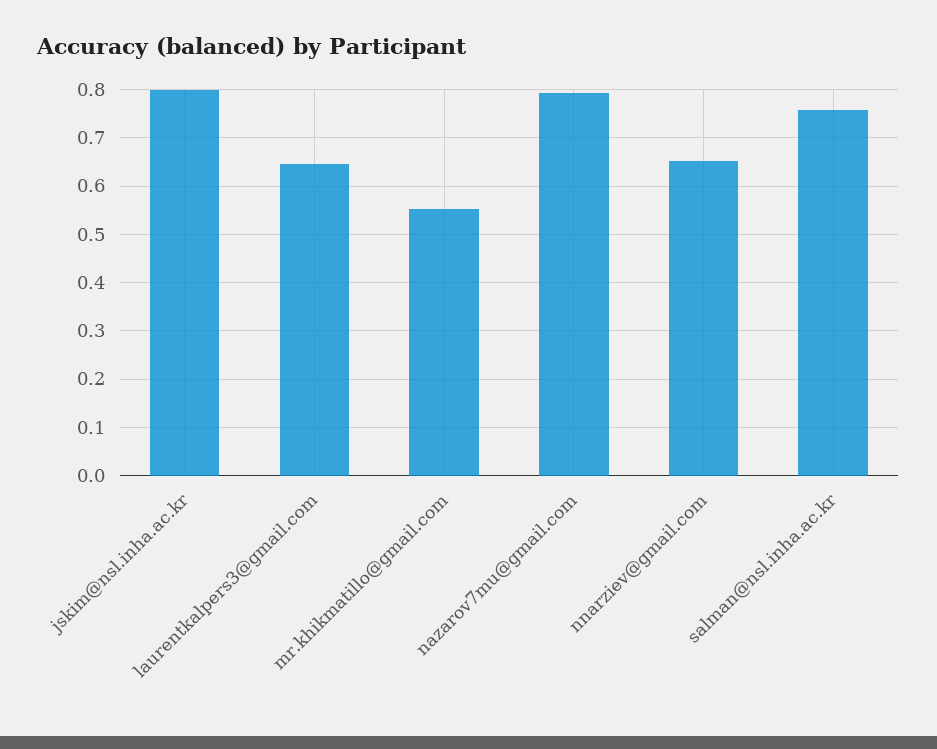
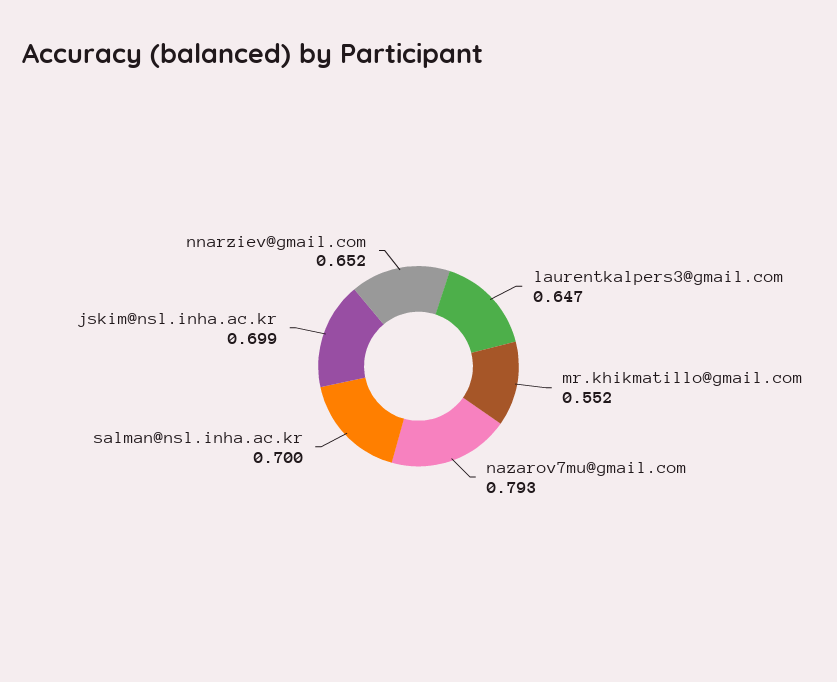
  {
-   "jskim@nsl.inha.ac.kr": 0.8,
+   "jskim@nsl.inha.ac.kr": 0.699,
    "laurentkalpers3@gmail.com": 0.647,
    "mr.khikmatillo@gmail.com": 0.552,
    "nazarov7mu@gmail.com": 0.793,
    "nnarziev@gmail.com": 0.652,
-   "salman@nsl.inha.ac.kr": 0.76
+   "salman@nsl.inha.ac.kr": 0.7
  }

